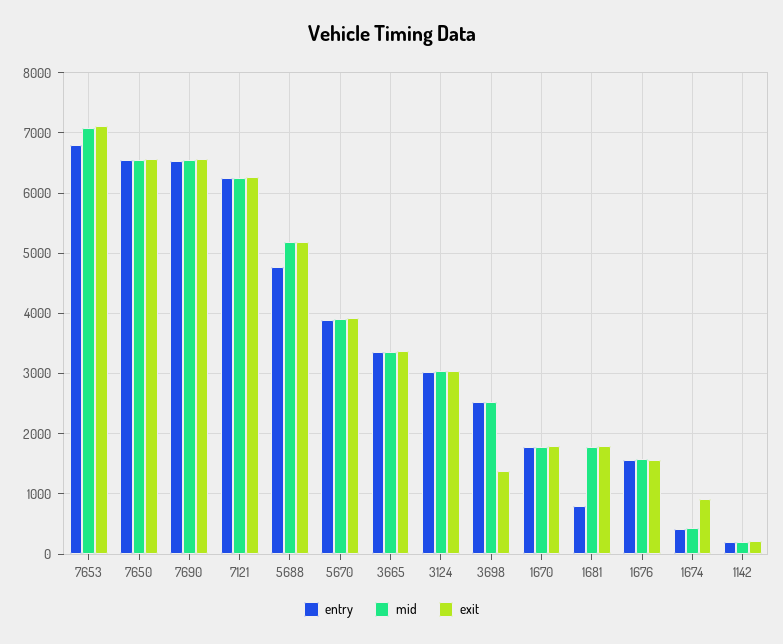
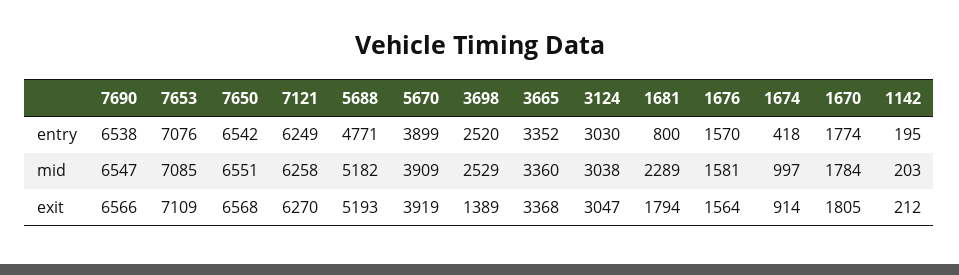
  {
    "entry": {
-     "7653": 6800,
+     "7653": 7076,
      "7650": 6542,
      "7690": 6538,
      "7121": 6249,
      "5688": 4771,
      "5670": 3899,
      "3665": 3352,
      "3124": 3030,
      "3698": 2520,
      "1670": 1774,
      "1681": 800,
      "1676": 1570,
      "1674": 418,
      "1142": 195
    },
    "mid": {
      "7653": 7085,
      "7650": 6551,
      "7690": 6547,
      "7121": 6258,
      "5688": 5182,
      "5670": 3909,
      "3665": 3360,
      "3124": 3038,
      "3698": 2529,
      "1670": 1784,
-     "1681": 1800,
+     "1681": 2289,
      "1676": 1581,
-     "1674": 400,
+     "1674": 997,
      "1142": 203
    },
    "exit": {
      "7653": 7109,
      "7650": 6568,
      "7690": 6566,
      "7121": 6270,
      "5688": 5193,
      "5670": 3919,
      "3665": 3368,
      "3124": 3047,
      "3698": 1389,
      "1670": 1805,
      "1681": 1794,
      "1676": 1564,
      "1674": 914,
      "1142": 212
    }
  }

